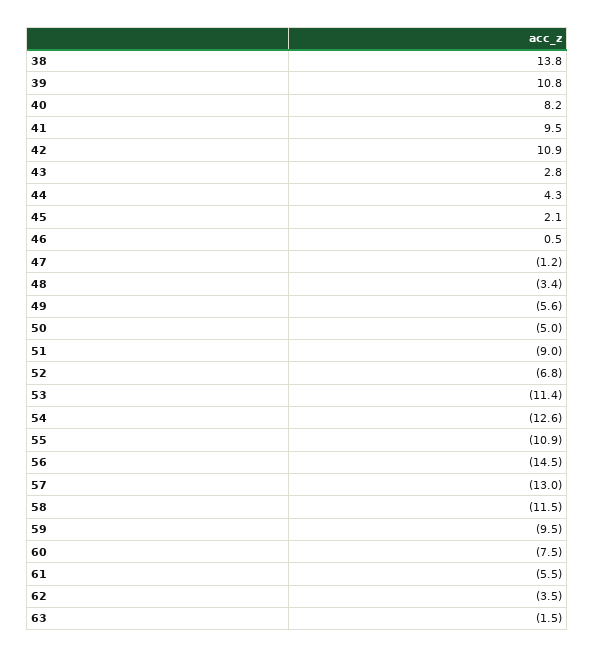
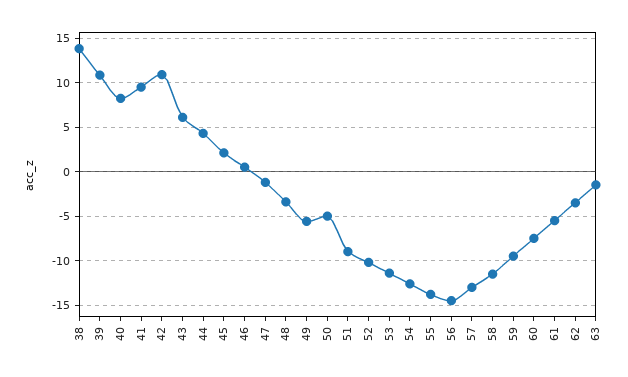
  {
    "38": 13.8,
    "39": 10.8,
    "40": 8.2,
    "41": 9.5,
    "42": 10.9,
-   "43": 2.8,
+   "43": 6,
    "44": 4.3,
    "45": 2.1,
    "46": 0.5,
    "47": -1.2,
    "48": -3.4,
    "49": -5.6,
    "50": -5,
    "51": -9,
-   "52": -6.8,
+   "52": -10,
    "53": -11.4,
    "54": -12.6,
-   "55": -10.9,
+   "55": -14,
    "56": -14.5,
    "57": -13,
    "58": -11.5,
    "59": -9.5,
    "60": -7.5,
    "61": -5.5,
    "62": -3.5,
    "63": -1.5
  }

